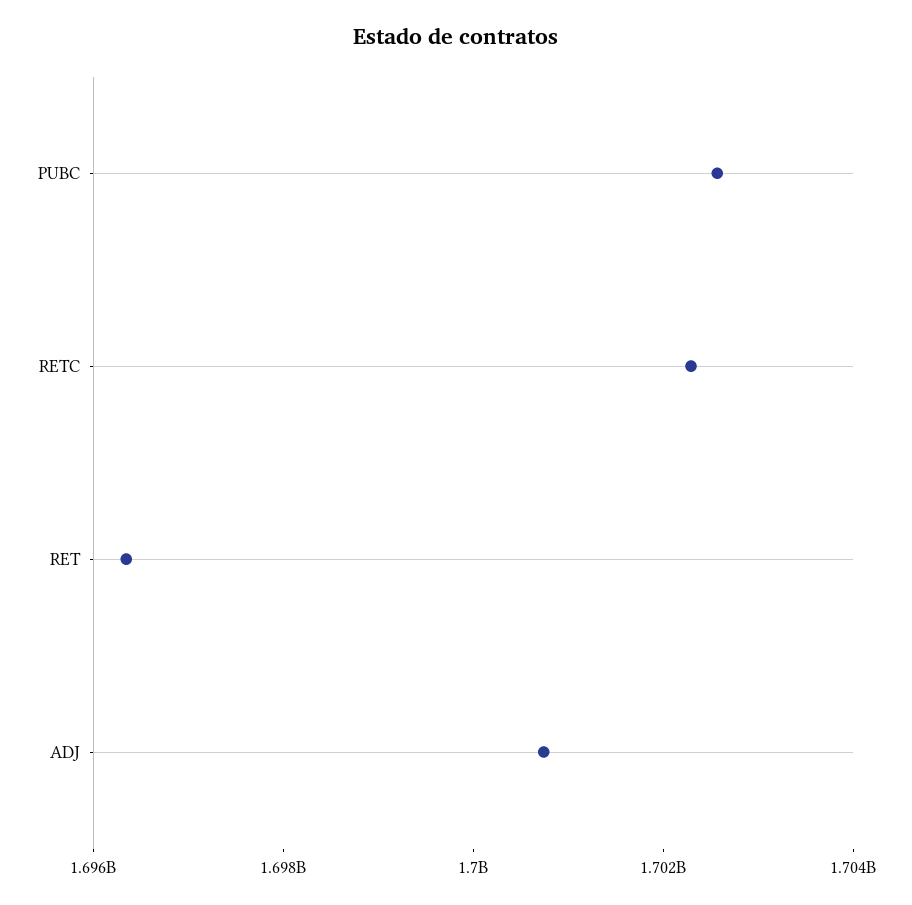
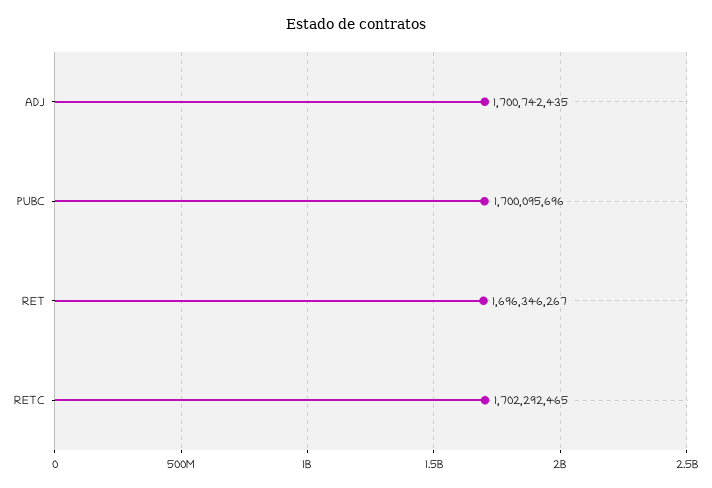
  {
-   "PUBC": 1702500000,
+   "PUBC": 1700095696,
    "RETC": 1702292465,
    "RET": 1696346267,
    "ADJ": 1700742435
  }

